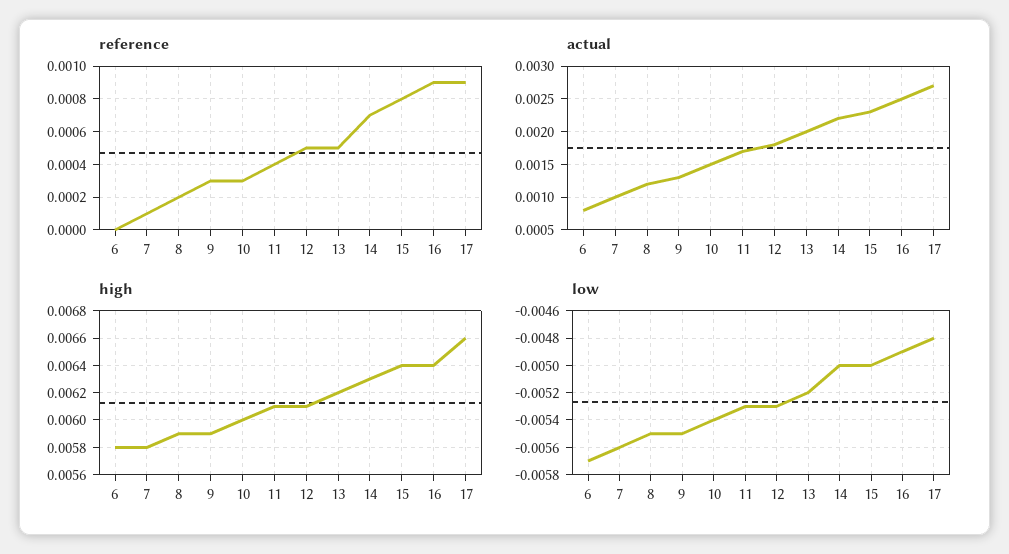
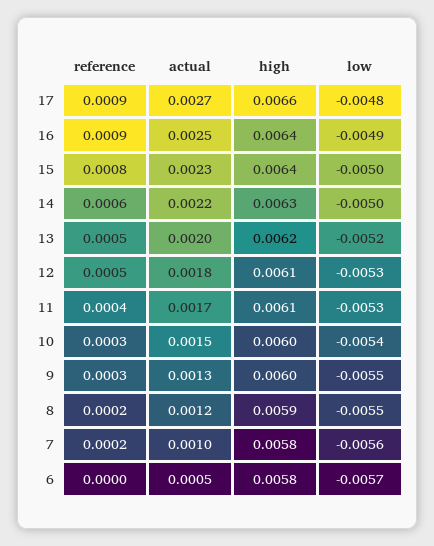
  {
    "reference": {
      "6": 0,
-     "7": 0.0001,
+     "7": 0.0002,
      "8": 0.0002,
      "9": 0.0003,
      "10": 0.0003,
      "11": 0.0004,
      "12": 0.0005,
      "13": 0.0005,
-     "14": 0.0007,
+     "14": 0.0006,
      "15": 0.0008,
      "16": 0.0009,
      "17": 0.0009
    },
    "actual": {
-     "6": 0.0008,
+     "6": 0.0005,
      "7": 0.001,
      "8": 0.0012,
      "9": 0.0013,
      "10": 0.0015,
      "11": 0.0017,
      "12": 0.0018,
      "13": 0.002,
      "14": 0.0022,
      "15": 0.0023,
      "16": 0.0025,
      "17": 0.0027
    },
    "high": {
      "6": 0.0058,
      "7": 0.0058,
      "8": 0.0059,
-     "9": 0.0059,
+     "9": 0.006,
      "10": 0.006,
      "11": 0.0061,
      "12": 0.0061,
      "13": 0.0062,
      "14": 0.0063,
      "15": 0.0064,
      "16": 0.0064,
      "17": 0.0066
    },
    "low": {
      "6": -0.0057,
      "7": -0.0056,
      "8": -0.0055,
      "9": -0.0055,
      "10": -0.0054,
      "11": -0.0053,
      "12": -0.0053,
      "13": -0.0052,
      "14": -0.005,
      "15": -0.005,
      "16": -0.0049,
      "17": -0.0048
    }
  }

